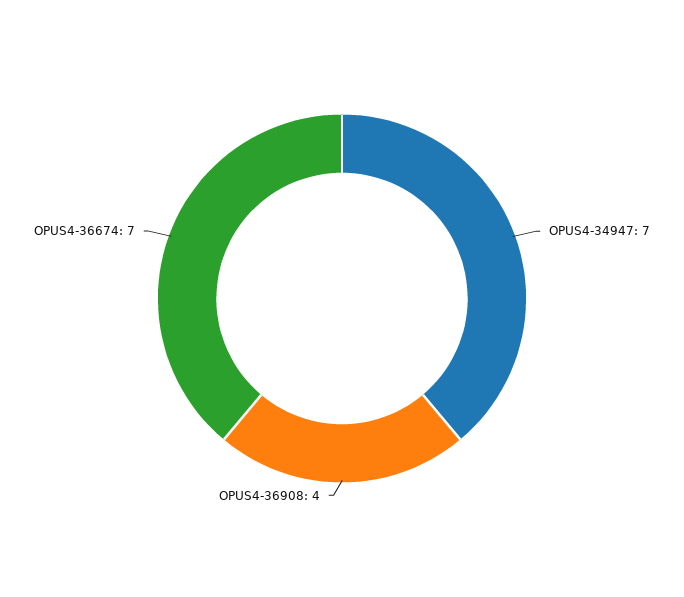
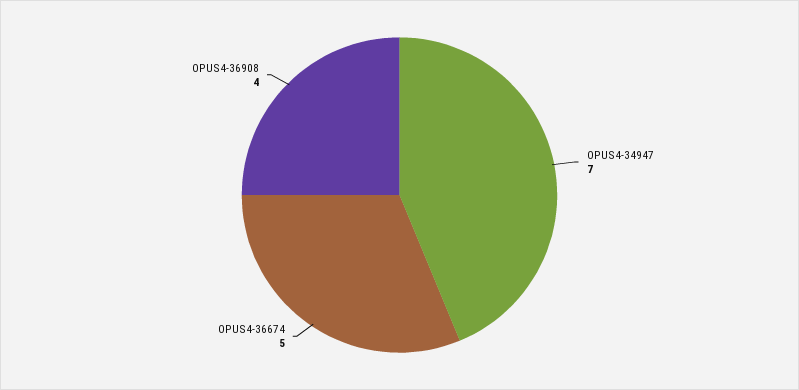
  {
    "OPUS4-34947": 7,
    "OPUS4-36908": 4,
-   "OPUS4-36674": 7
+   "OPUS4-36674": 5
  }

